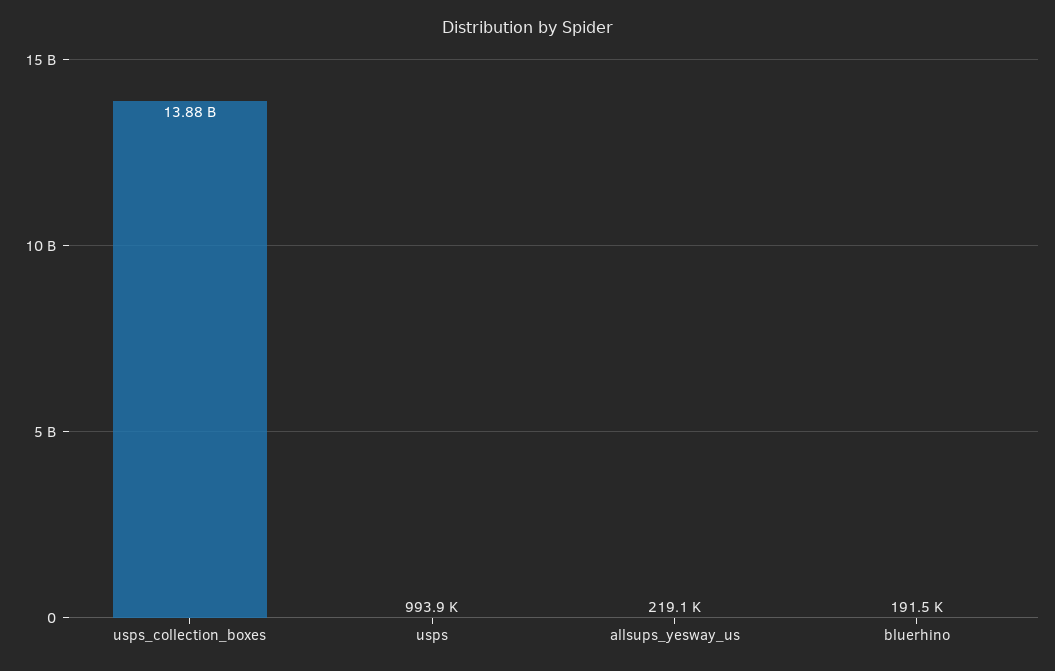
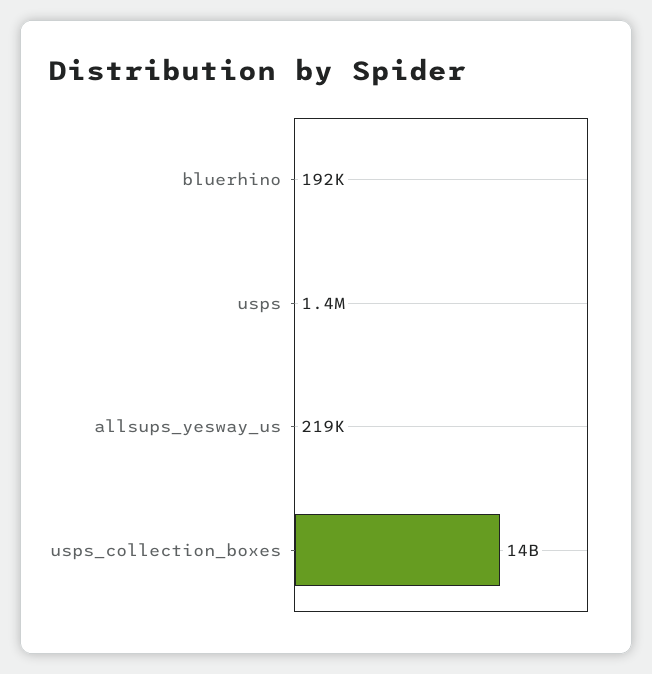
  {
    "usps_collection_boxes": 13880000000,
-   "usps": 993900,
+   "usps": 1400000,
    "allsups_yesway_us": 219100,
    "bluerhino": 191500
  }

